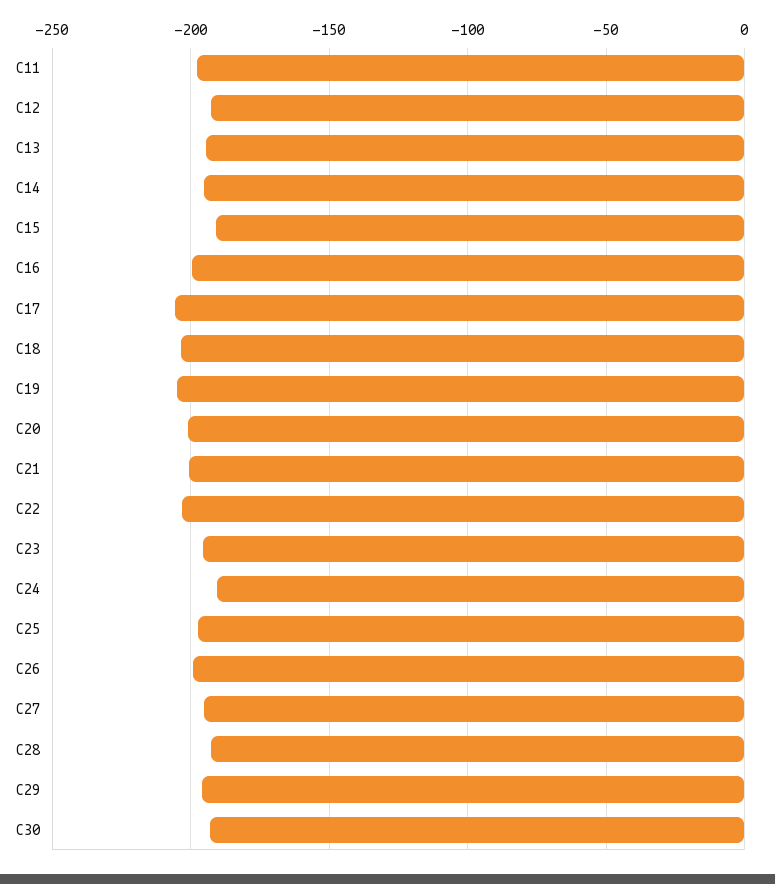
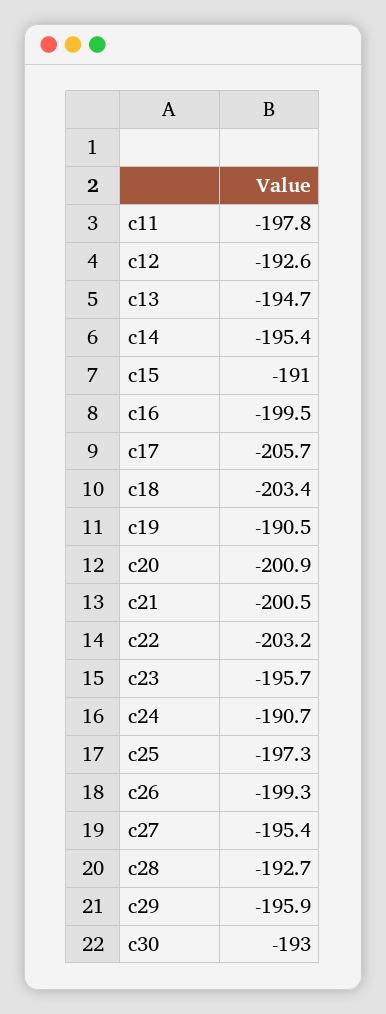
  {
    "C11": -197.8,
    "C12": -192.6,
    "C13": -194.7,
    "C14": -195.4,
    "C15": -191,
    "C16": -199.5,
    "C17": -205.7,
    "C18": -203.4,
-   "C19": -205,
+   "C19": -190.5,
    "C20": -200.9,
    "C21": -200.5,
    "C22": -203.2,
    "C23": -195.7,
    "C24": -190.7,
    "C25": -197.3,
    "C26": -199.3,
    "C27": -195.4,
    "C28": -192.7,
    "C29": -195.9,
    "C30": -193
  }

